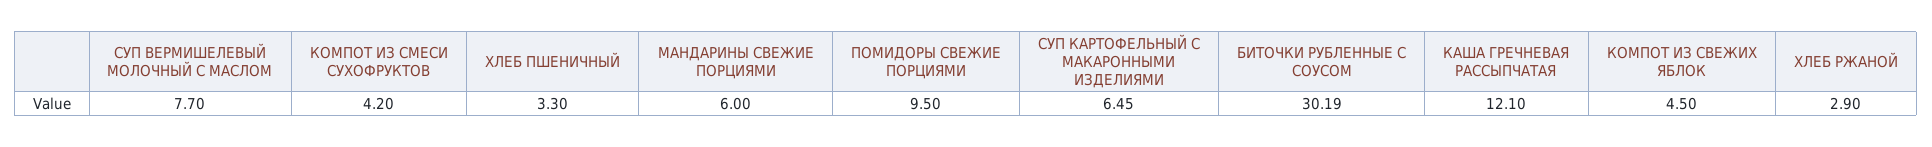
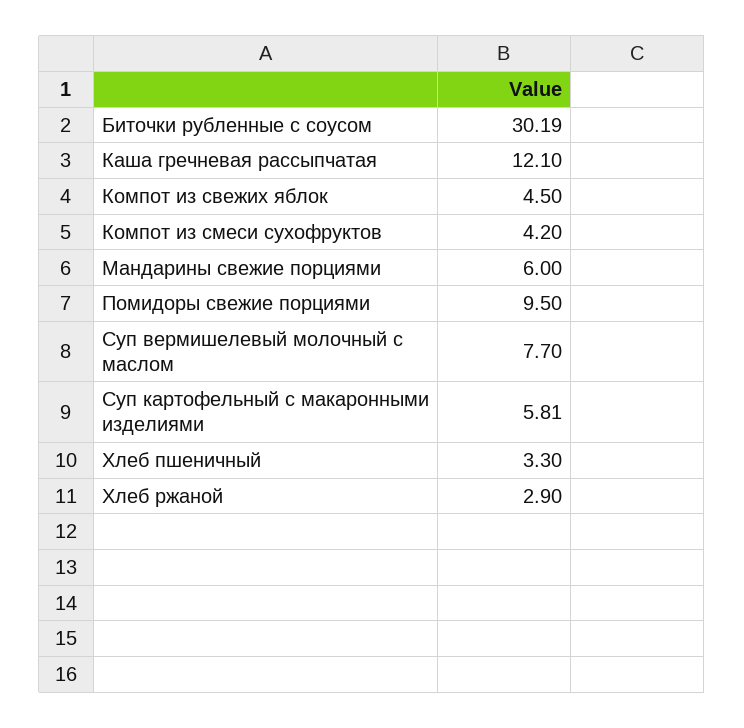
  {
    "СУП ВЕРМИШЕЛЕВЫЙ МОЛОЧНЫЙ С МАСЛОМ": 7.7,
    "КОМПОТ ИЗ СМЕСИ СУХОФРУКТОВ": 4.2,
    "ХЛЕБ ПШЕНИЧНЫЙ": 3.3,
    "МАНДАРИНЫ СВЕЖИЕ ПОРЦИЯМИ": 6,
    "ПОМИДОРЫ СВЕЖИЕ ПОРЦИЯМИ": 9.5,
-   "СУП КАРТОФЕЛЬНЫЙ С МАКАРОННЫМИ ИЗДЕЛИЯМИ": 6.45,
+   "СУП КАРТОФЕЛЬНЫЙ С МАКАРОННЫМИ ИЗДЕЛИЯМИ": 5.81,
    "БИТОЧКИ РУБЛЕННЫЕ С СОУСОМ": 30.19,
    "КАША ГРЕЧНЕВАЯ РАССЫПЧАТАЯ": 12.1,
    "КОМПОТ ИЗ СВЕЖИХ ЯБЛОК": 4.5,
    "ХЛЕБ РЖАНОЙ": 2.9
  }

